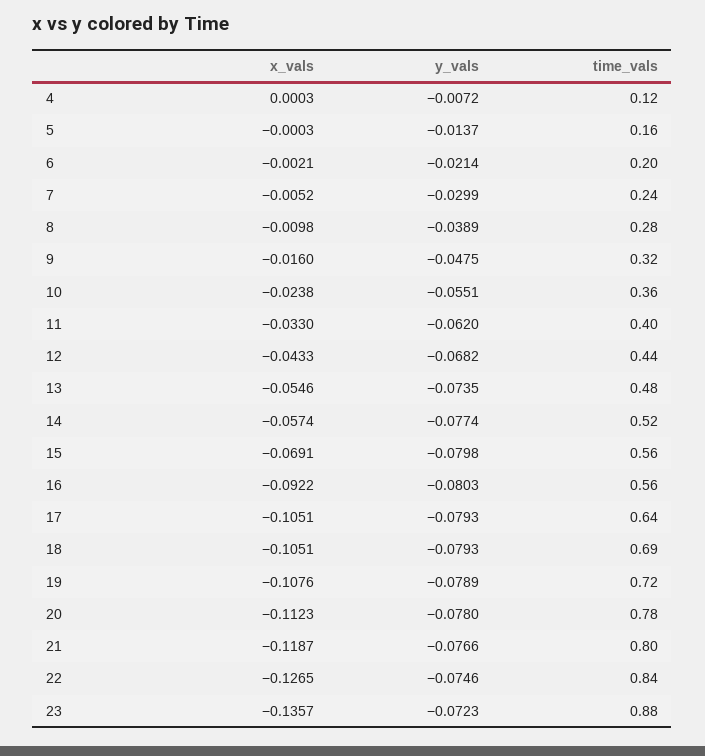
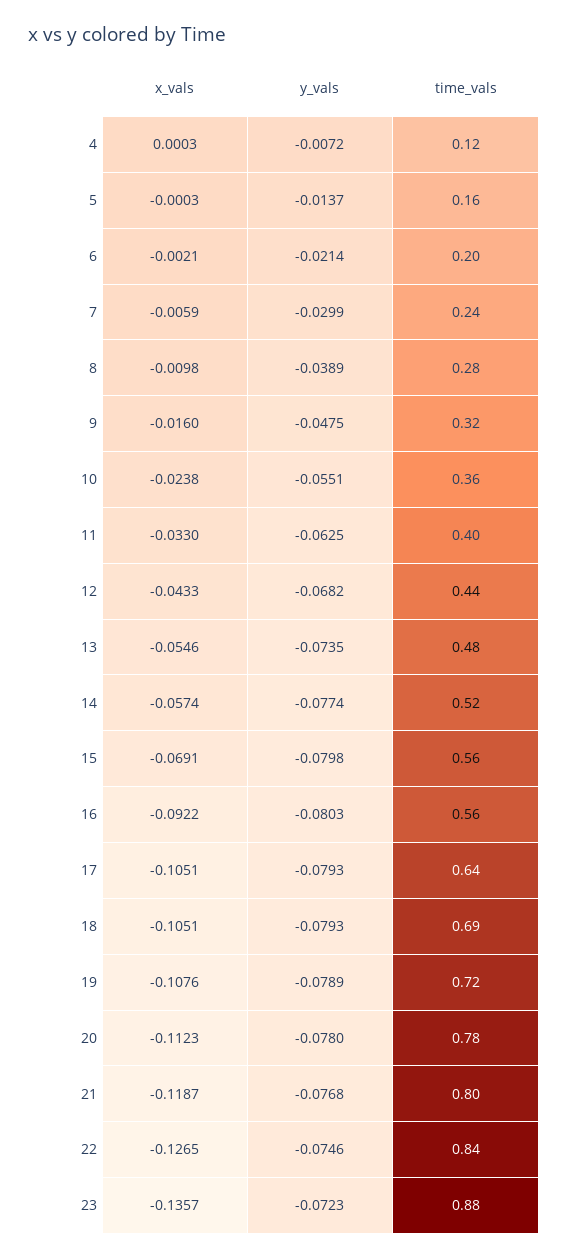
  {
    "x_vals": {
      "4": 0.0003,
      "5": -0.0003,
      "6": -0.0021,
-     "7": -0.0052,
+     "7": -0.0059,
      "8": -0.0098,
      "9": -0.016,
      "10": -0.0238,
      "11": -0.033,
      "12": -0.0433,
      "13": -0.0546,
      "14": -0.0574,
      "15": -0.0691,
      "16": -0.0922,
      "17": -0.1051,
      "18": -0.1051,
      "19": -0.1076,
      "20": -0.1123,
      "21": -0.1187,
      "22": -0.1265,
      "23": -0.1357
    },
    "y_vals": {
      "4": -0.0072,
      "5": -0.0137,
      "6": -0.0214,
      "7": -0.0299,
      "8": -0.0389,
      "9": -0.0475,
      "10": -0.0551,
-     "11": -0.062,
+     "11": -0.0625,
      "12": -0.0682,
      "13": -0.0735,
      "14": -0.0774,
      "15": -0.0798,
      "16": -0.0803,
      "17": -0.0793,
      "18": -0.0793,
      "19": -0.0789,
      "20": -0.078,
-     "21": -0.0766,
+     "21": -0.0768,
      "22": -0.0746,
      "23": -0.0723
    },
    "time_vals": {
      "4": 0.12,
      "5": 0.16,
      "6": 0.2,
      "7": 0.24,
      "8": 0.28,
      "9": 0.32,
      "10": 0.36,
      "11": 0.4,
      "12": 0.44,
      "13": 0.48,
      "14": 0.52,
      "15": 0.56,
      "16": 0.56,
      "17": 0.64,
      "18": 0.69,
      "19": 0.72,
      "20": 0.78,
      "21": 0.8,
      "22": 0.84,
      "23": 0.88
    }
  }

